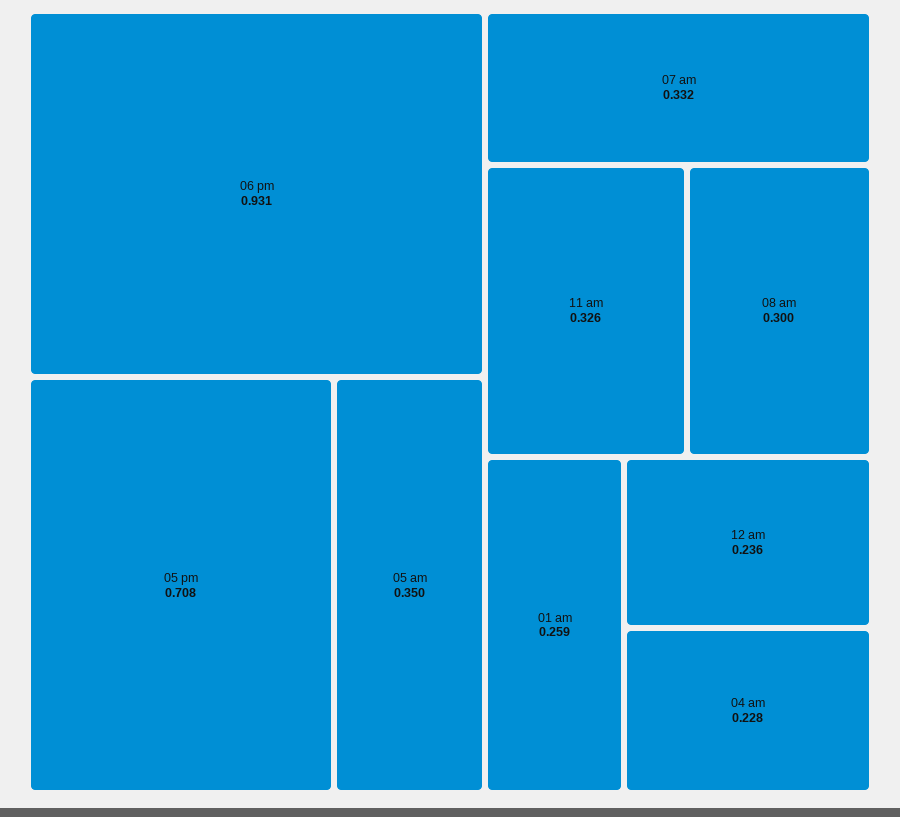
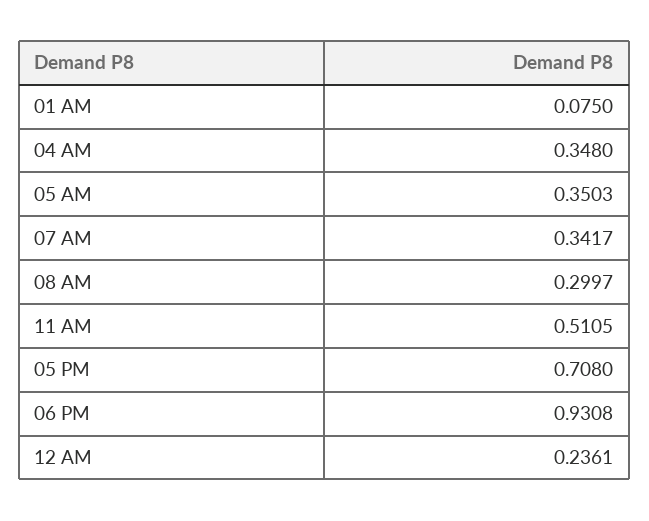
  {
    "06 pm": 0.9308,
    "05 pm": 0.708,
    "05 am": 0.3503,
-   "07 am": 0.332,
+   "07 am": 0.3417,
-   "11 am": 0.326,
+   "11 am": 0.5105,
    "08 am": 0.2997,
-   "01 am": 0.259,
+   "01 am": 0.075,
    "12 am": 0.2361,
-   "04 am": 0.228
+   "04 am": 0.348
  }

